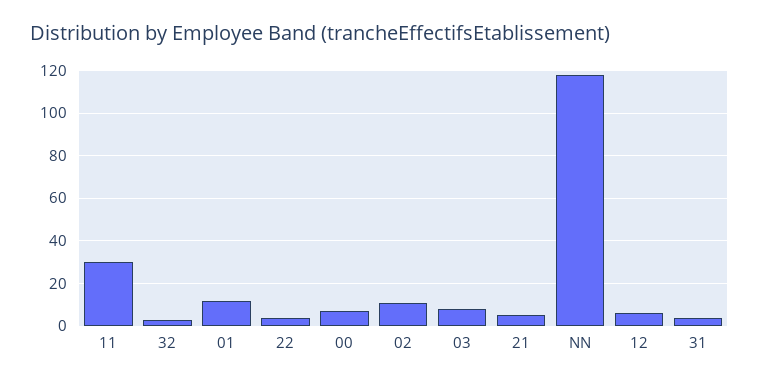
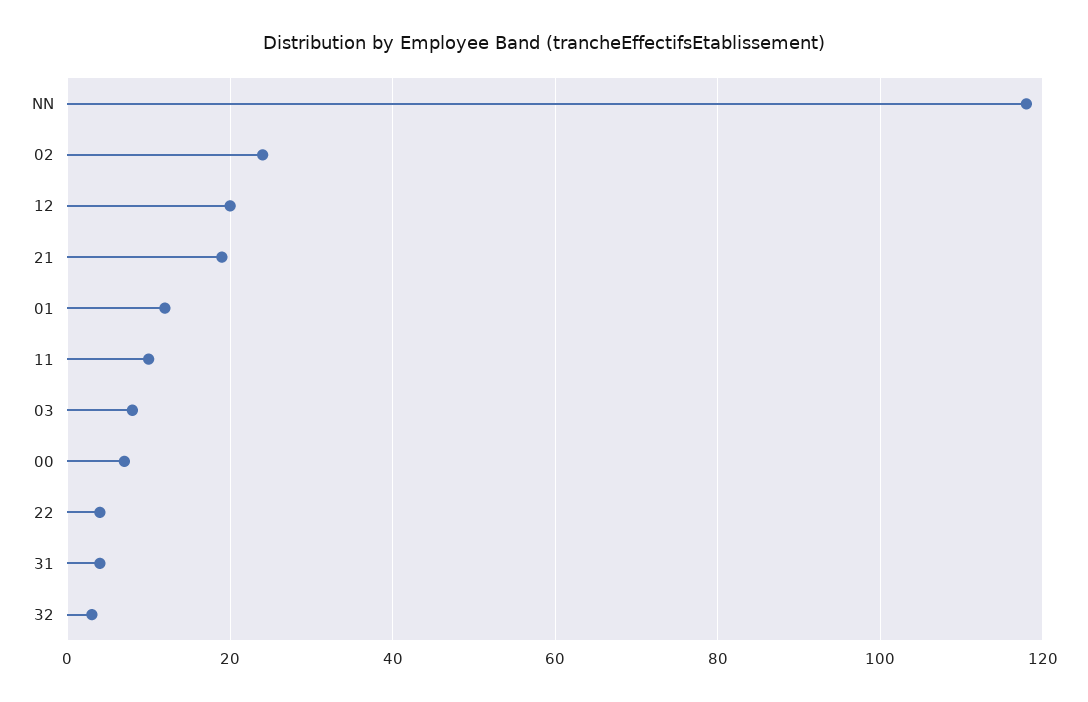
  {
-   "11": 30,
+   "11": 10,
    "32": 5,
    "01": 10,
    "22": 5,
    "00": 5,
-   "02": 10,
+   "02": 25,
    "03": 10,
-   "21": 5,
+   "21": 20,
    "NN": 120,
-   "12": 5,
+   "12": 20,
    "31": 5
  }

